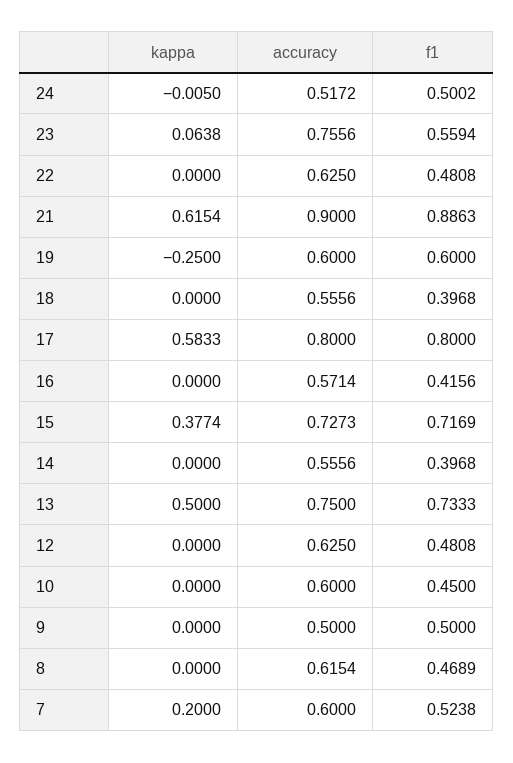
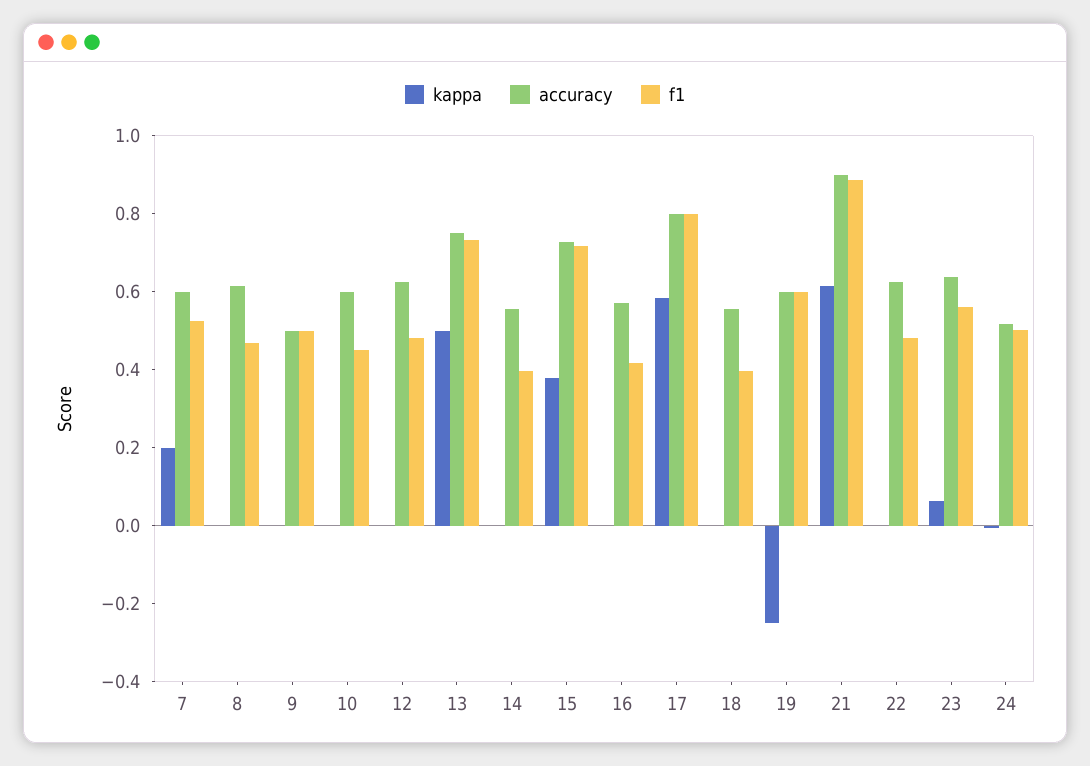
  {
    "kappa": {
      "24": -0.005,
      "23": 0.0638,
      "22": 0,
      "21": 0.6154,
      "19": -0.25,
      "18": 0,
      "17": 0.5833,
      "16": 0,
      "15": 0.3774,
      "14": 0,
      "13": 0.5,
      "12": 0,
      "10": 0,
      "9": 0,
      "8": 0,
      "7": 0.2
    },
    "accuracy": {
      "24": 0.5172,
-     "23": 0.7556,
+     "23": 0.65,
      "22": 0.625,
      "21": 0.9,
      "19": 0.6,
      "18": 0.5556,
      "17": 0.8,
      "16": 0.5714,
      "15": 0.7273,
      "14": 0.5556,
      "13": 0.75,
      "12": 0.625,
      "10": 0.6,
      "9": 0.5,
      "8": 0.6154,
      "7": 0.6
    },
    "f1": {
      "24": 0.5002,
      "23": 0.5594,
      "22": 0.4808,
      "21": 0.8863,
      "19": 0.6,
      "18": 0.3968,
      "17": 0.8,
      "16": 0.4156,
      "15": 0.7169,
      "14": 0.3968,
      "13": 0.7333,
      "12": 0.4808,
      "10": 0.45,
      "9": 0.5,
      "8": 0.4689,
      "7": 0.5238
    }
  }

